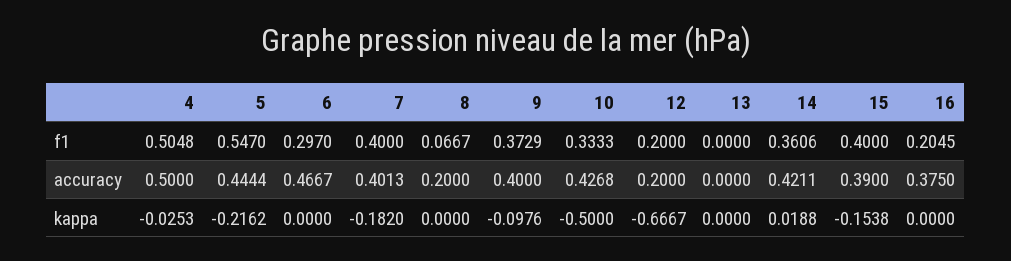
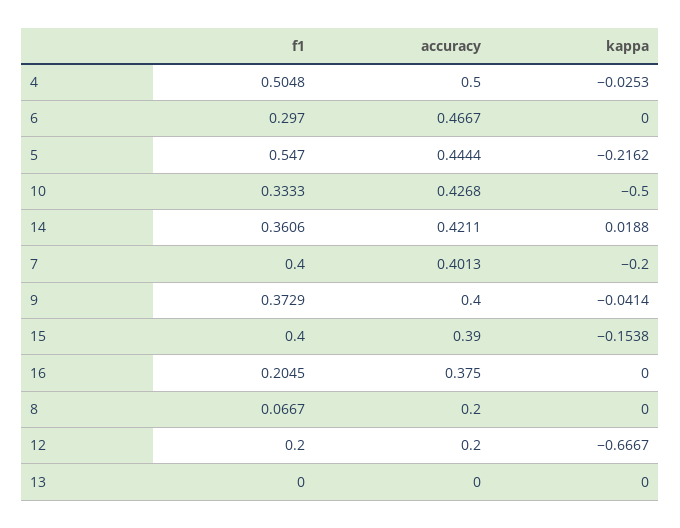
  {
    "4": {
      "f1": 0.5048,
      "accuracy": 0.5,
      "kappa": -0.0253
    },
    "5": {
      "f1": 0.547,
      "accuracy": 0.4444,
      "kappa": -0.2162
    },
    "6": {
      "f1": 0.297,
      "accuracy": 0.4667,
      "kappa": 0
    },
    "7": {
      "f1": 0.4,
      "accuracy": 0.4013,
-     "kappa": -0.182
+     "kappa": -0.2
    },
    "8": {
      "f1": 0.0667,
      "accuracy": 0.2,
      "kappa": 0
    },
    "9": {
      "f1": 0.3729,
      "accuracy": 0.4,
-     "kappa": -0.0976
+     "kappa": -0.0414
    },
    "10": {
      "f1": 0.3333,
      "accuracy": 0.4268,
      "kappa": -0.5
    },
    "12": {
      "f1": 0.2,
      "accuracy": 0.2,
      "kappa": -0.6667
    },
    "13": {
      "f1": 0,
      "accuracy": 0,
      "kappa": 0
    },
    "14": {
      "f1": 0.3606,
      "accuracy": 0.4211,
      "kappa": 0.0188
    },
    "15": {
      "f1": 0.4,
      "accuracy": 0.39,
      "kappa": -0.1538
    },
    "16": {
      "f1": 0.2045,
      "accuracy": 0.375,
      "kappa": 0
    }
  }

